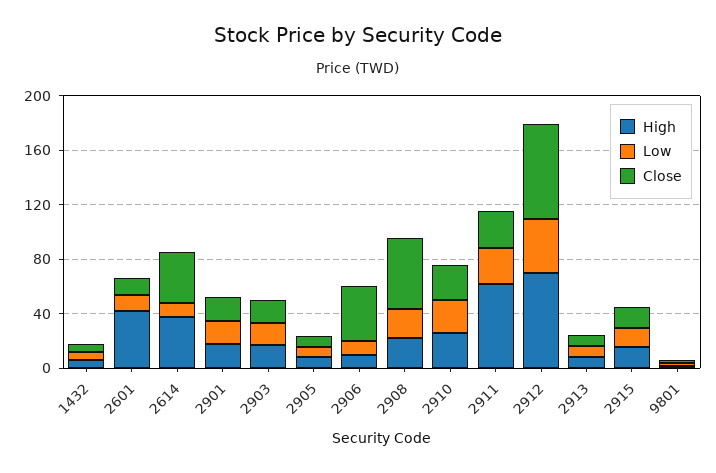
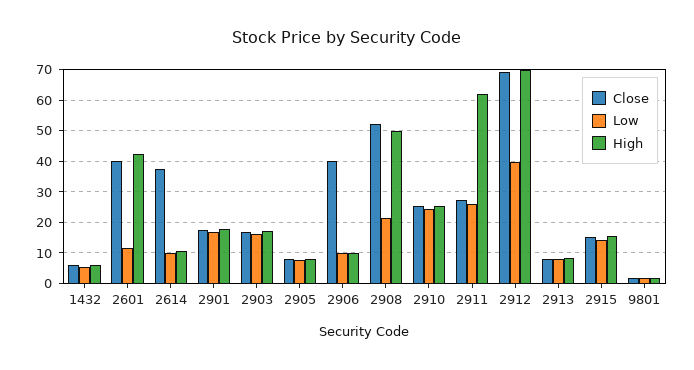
  {
    "High": {
      "1432": 6,
      "2601": 42,
-     "2614": 40,
+     "2614": 10,
      "2901": 18,
      "2903": 18,
      "2905": 8,
      "2906": 10,
-     "2908": 20,
+     "2908": 50,
      "2910": 26,
      "2911": 62,
      "2912": 70,
      "2913": 8,
      "2915": 16,
      "9801": 2
    },
    "Low": {
      "1432": 6,
      "2601": 12,
      "2614": 10,
      "2901": 16,
      "2903": 16,
      "2905": 8,
      "2906": 10,
      "2908": 22,
      "2910": 24,
      "2911": 26,
      "2912": 40,
      "2913": 8,
      "2915": 14,
      "9801": 2
    },
    "Close": {
      "1432": 6,
-     "2601": 10,
+     "2601": 40,
      "2614": 38,
      "2901": 18,
      "2903": 18,
      "2905": 8,
      "2906": 40,
      "2908": 52,
      "2910": 26,
      "2911": 28,
      "2912": 70,
      "2913": 8,
      "2915": 16,
      "9801": 2
    }
  }

